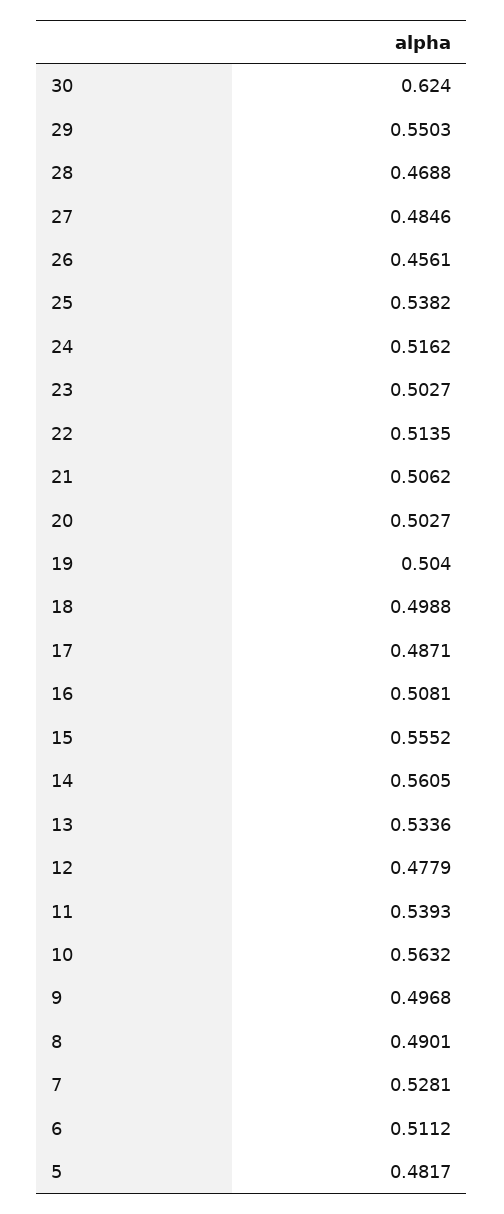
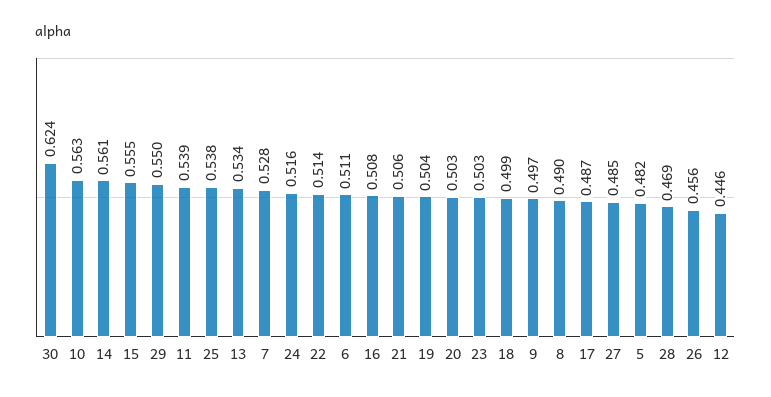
  {
    "30": 0.624,
    "29": 0.5503,
    "28": 0.4688,
    "27": 0.4846,
    "26": 0.4561,
    "25": 0.5382,
    "24": 0.5162,
    "23": 0.5027,
    "22": 0.5135,
    "21": 0.5062,
    "20": 0.5027,
    "19": 0.504,
    "18": 0.4988,
    "17": 0.4871,
    "16": 0.5081,
    "15": 0.5552,
    "14": 0.5605,
    "13": 0.5336,
-   "12": 0.4779,
+   "12": 0.446,
    "11": 0.5393,
    "10": 0.5632,
    "9": 0.4968,
    "8": 0.4901,
    "7": 0.5281,
    "6": 0.5112,
    "5": 0.4817
  }

